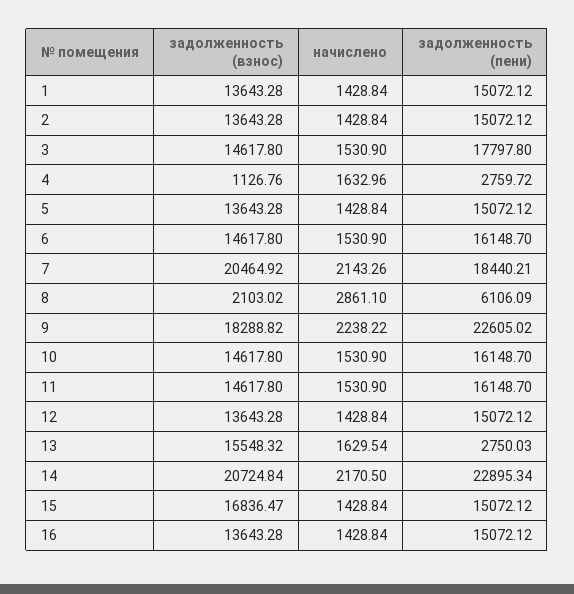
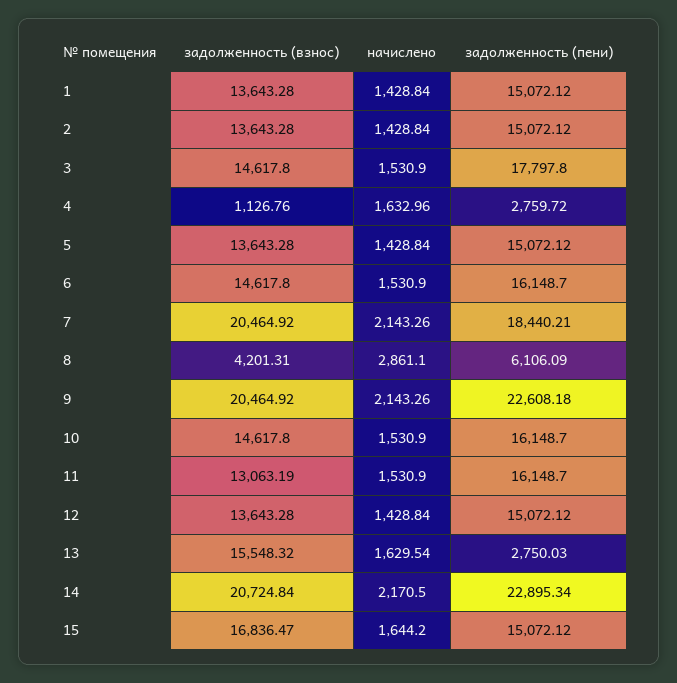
  {
    "задолженность (взнос)": {
      "1": 13643.28,
      "2": 13643.28,
      "3": 14617.8,
      "4": 1126.76,
      "5": 13643.28,
      "6": 14617.8,
      "7": 20464.92,
-     "8": 2103.02,
+     "8": 4201.31,
-     "9": 18288.82,
+     "9": 20464.92,
      "10": 14617.8,
-     "11": 14617.8,
+     "11": 13063.19,
      "12": 13643.28,
      "13": 15548.32,
      "14": 20724.84,
-     "15": 16836.47,
+     "15": 16836.47
-     "16": 13643.28
    },
    "начислено": {
      "1": 1428.84,
      "2": 1428.84,
      "3": 1530.9,
      "4": 1632.96,
      "5": 1428.84,
      "6": 1530.9,
      "7": 2143.26,
      "8": 2861.1,
-     "9": 2238.22,
+     "9": 2143.26,
      "10": 1530.9,
      "11": 1530.9,
      "12": 1428.84,
      "13": 1629.54,
      "14": 2170.5,
-     "15": 1428.84,
+     "15": 1644.2
-     "16": 1428.84
    },
    "задолженность (пени)": {
      "1": 15072.12,
      "2": 15072.12,
      "3": 17797.8,
      "4": 2759.72,
      "5": 15072.12,
      "6": 16148.7,
      "7": 18440.21,
      "8": 6106.09,
-     "9": 22605.02,
+     "9": 22608.18,
      "10": 16148.7,
      "11": 16148.7,
      "12": 15072.12,
      "13": 2750.03,
      "14": 22895.34,
-     "15": 15072.12,
+     "15": 15072.12
-     "16": 15072.12
    }
  }

